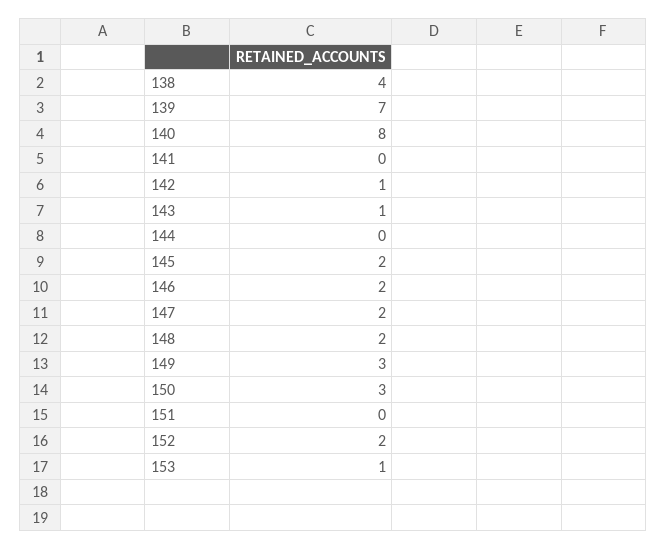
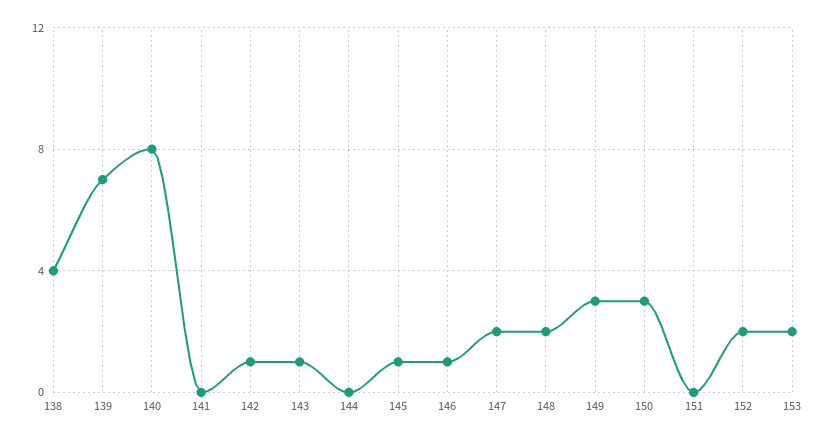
  {
    "138": 4,
    "139": 7,
    "140": 8,
    "141": 0,
    "142": 1,
    "143": 1,
    "144": 0,
-   "145": 2,
+   "145": 1,
-   "146": 2,
+   "146": 1,
    "147": 2,
    "148": 2,
    "149": 3,
    "150": 3,
    "151": 0,
    "152": 2,
-   "153": 1
+   "153": 2
  }

